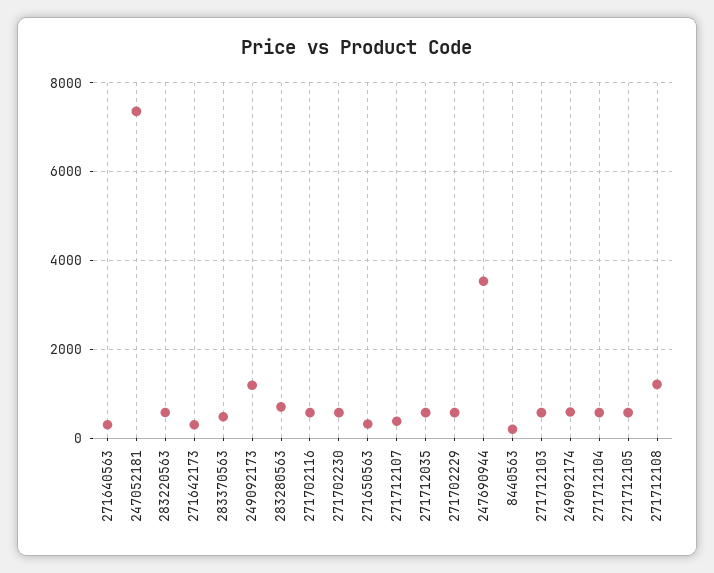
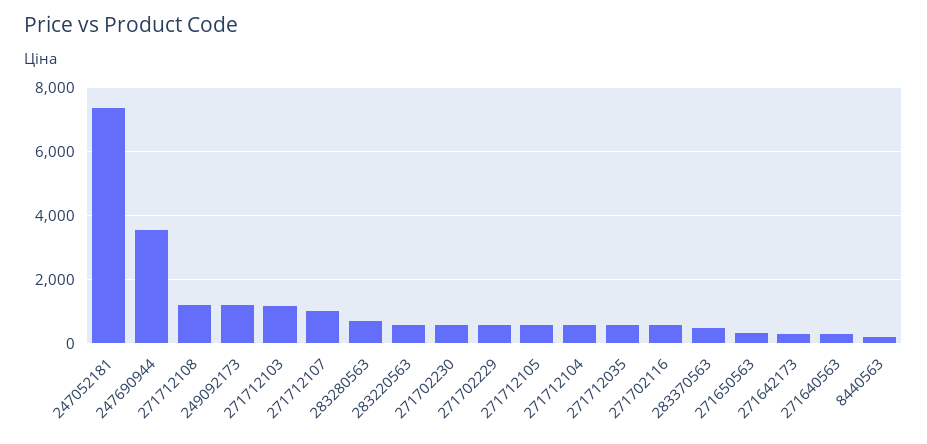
  {
    "271640563": 400,
    "247052181": 7400,
    "283220563": 600,
    "271642173": 400,
    "283370563": 400,
    "249092173": 1200,
    "283280563": 800,
    "271702116": 600,
    "271702230": 600,
    "271650563": 400,
-   "271712107": 400,
+   "271712107": 1000,
    "271712035": 600,
    "271702229": 600,
    "247690944": 3600,
    "8440563": 200,
-   "271712103": 600,
+   "271712103": 1200,
-   "249092174": 600,
    "271712104": 600,
    "271712105": 600,
    "271712108": 1200
  }

